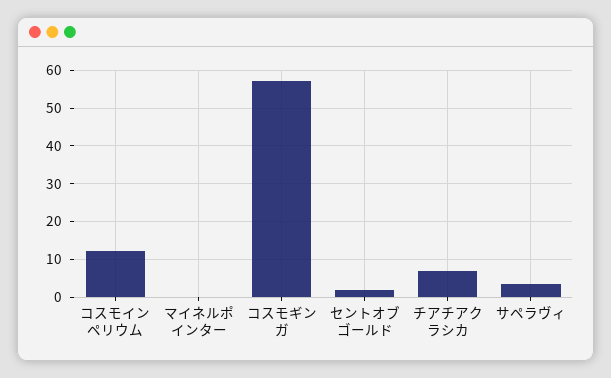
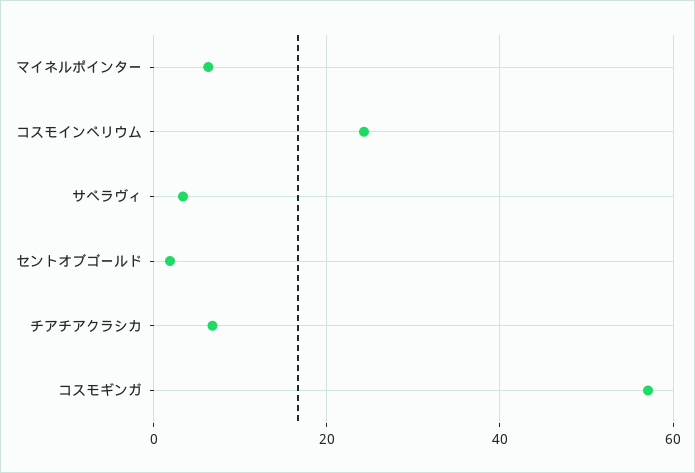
  {
-   "コスモインペリウム": 12,
+   "コスモインペリウム": 24,
-   "マイネルポインター": 0,
+   "マイネルポインター": 6,
    "コスモギンガ": 58,
    "セントオブゴールド": 2,
    "チアチアクラシカ": 6,
    "サペラヴィ": 4
  }

